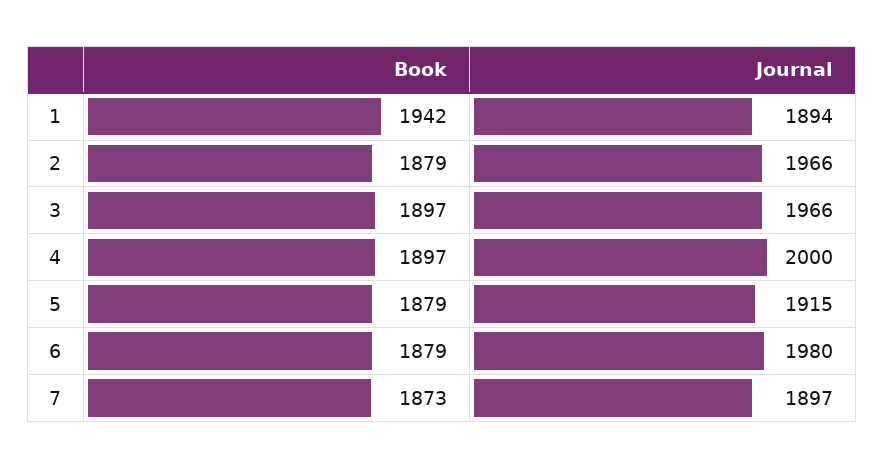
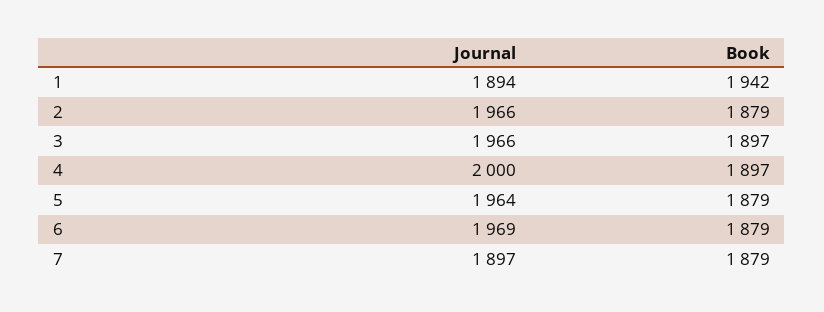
  {
    "Book": {
      "1": 1942,
      "2": 1879,
      "3": 1897,
      "4": 1897,
      "5": 1879,
      "6": 1879,
-     "7": 1873
+     "7": 1879
    },
    "Journal": {
      "1": 1894,
      "2": 1966,
      "3": 1966,
      "4": 2000,
-     "5": 1915,
+     "5": 1964,
-     "6": 1980,
+     "6": 1969,
      "7": 1897
    }
  }

